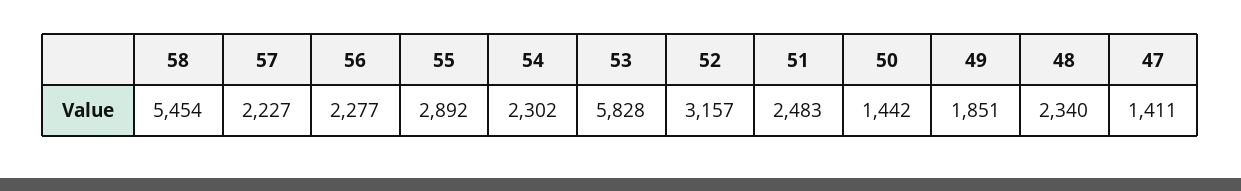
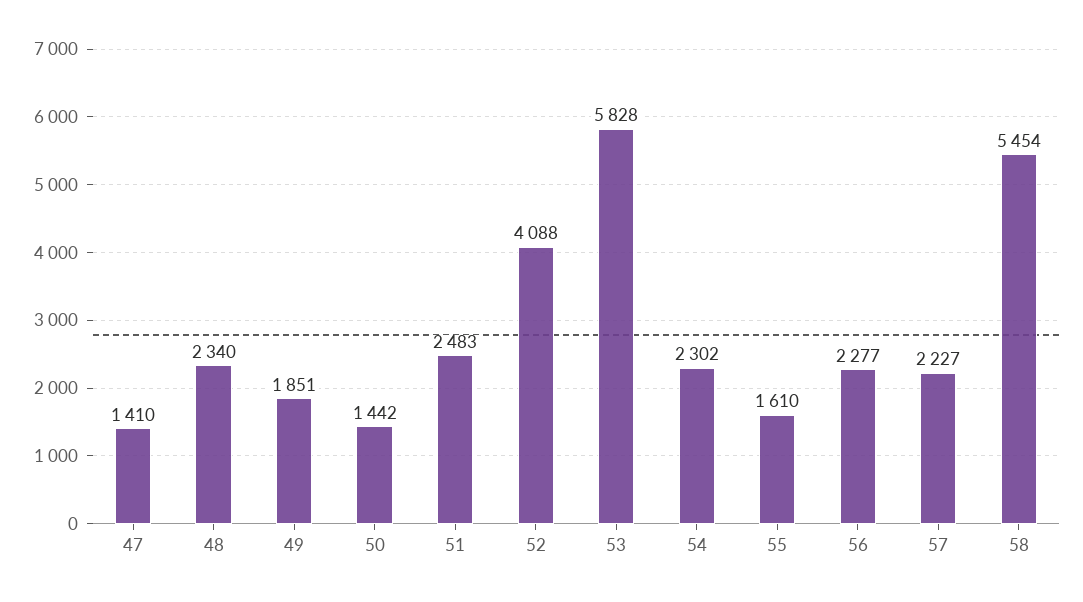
  {
    "58": 5454,
    "57": 2227,
    "56": 2277,
-   "55": 2892,
+   "55": 1610,
    "54": 2302,
    "53": 5828,
-   "52": 3157,
+   "52": 4088,
    "51": 2483,
    "50": 1442,
    "49": 1851,
    "48": 2340,
-   "47": 1411
+   "47": 1410
  }

